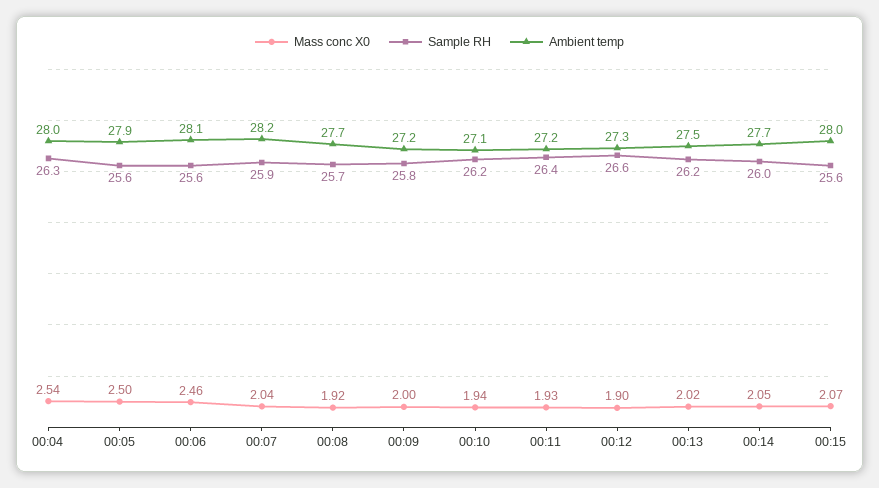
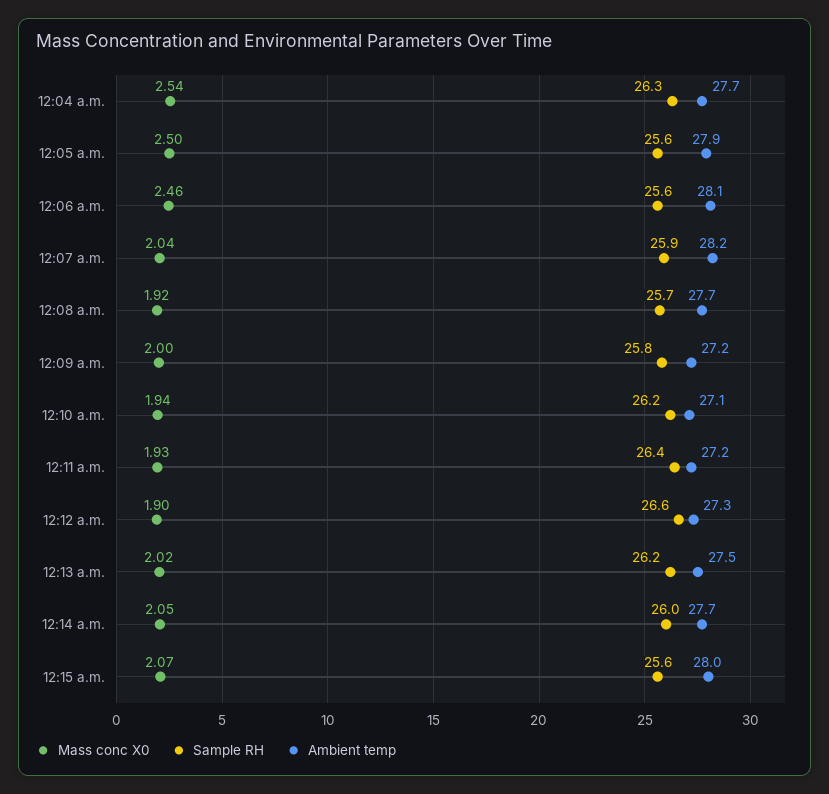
  {
    "Mass conc X0": {
      "00:04": 2.54,
      "00:05": 2.5,
      "00:06": 2.46,
      "00:07": 2.04,
      "00:08": 1.92,
      "00:09": 2,
      "00:10": 1.94,
      "00:11": 1.93,
      "00:12": 1.9,
      "00:13": 2.02,
      "00:14": 2.05,
      "00:15": 2.07
    },
    "Sample RH": {
      "00:04": 26.3,
      "00:05": 25.6,
      "00:06": 25.6,
      "00:07": 25.9,
      "00:08": 25.7,
      "00:09": 25.8,
      "00:10": 26.2,
      "00:11": 26.4,
      "00:12": 26.6,
      "00:13": 26.2,
      "00:14": 26,
      "00:15": 25.6
    },
    "Ambient temp": {
-     "00:04": 28,
+     "00:04": 27.7,
      "00:05": 27.9,
      "00:06": 28.1,
      "00:07": 28.2,
      "00:08": 27.7,
      "00:09": 27.2,
      "00:10": 27.1,
      "00:11": 27.2,
      "00:12": 27.3,
      "00:13": 27.5,
      "00:14": 27.7,
      "00:15": 28
    }
  }

